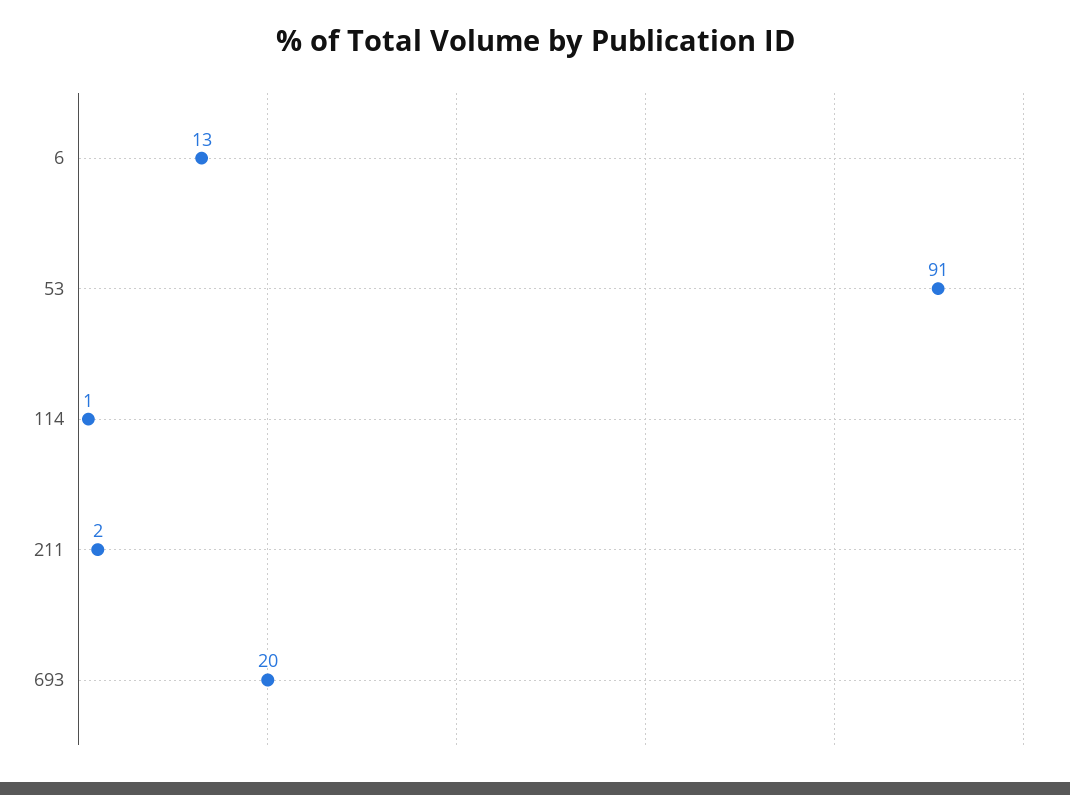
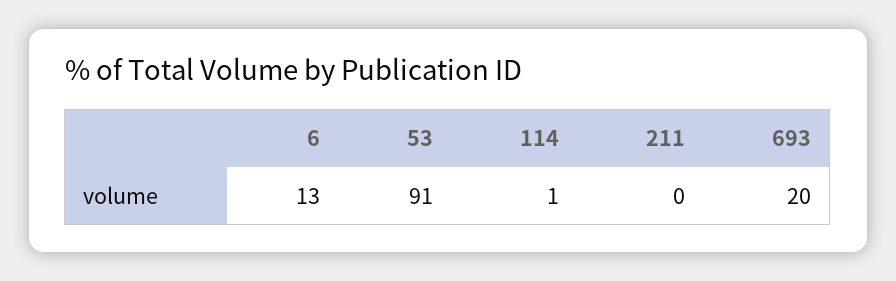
  {
    "6": 13,
    "53": 91,
    "114": 1,
-   "211": 2,
+   "211": 0,
    "693": 20
  }

